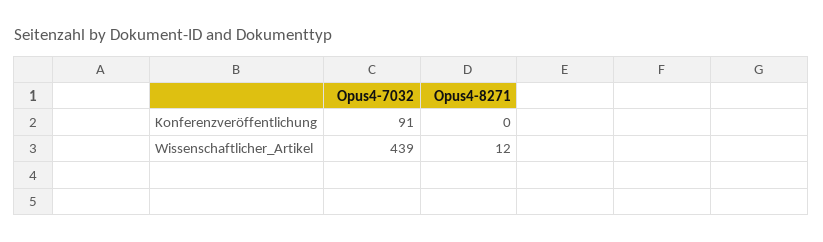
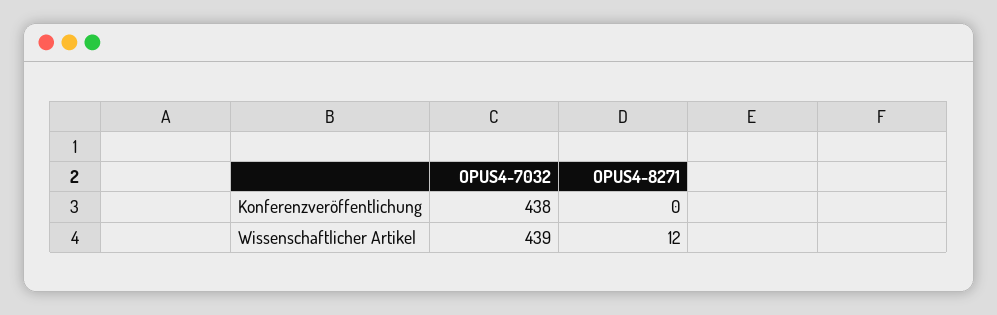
  {
    "Opus4-7032": {
-     "Konferenzveröffentlichung": 91,
+     "Konferenzveröffentlichung": 438,
      "Wissenschaftlicher_Artikel": 439
    },
    "Opus4-8271": {
      "Konferenzveröffentlichung": 0,
      "Wissenschaftlicher_Artikel": 12
    }
  }

